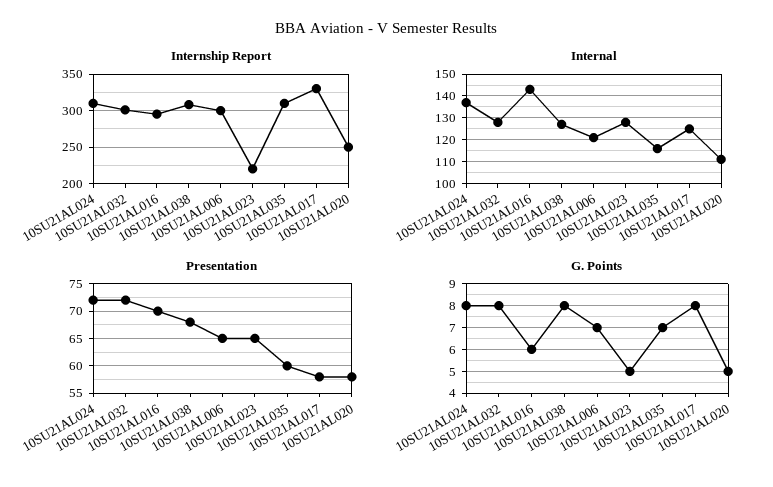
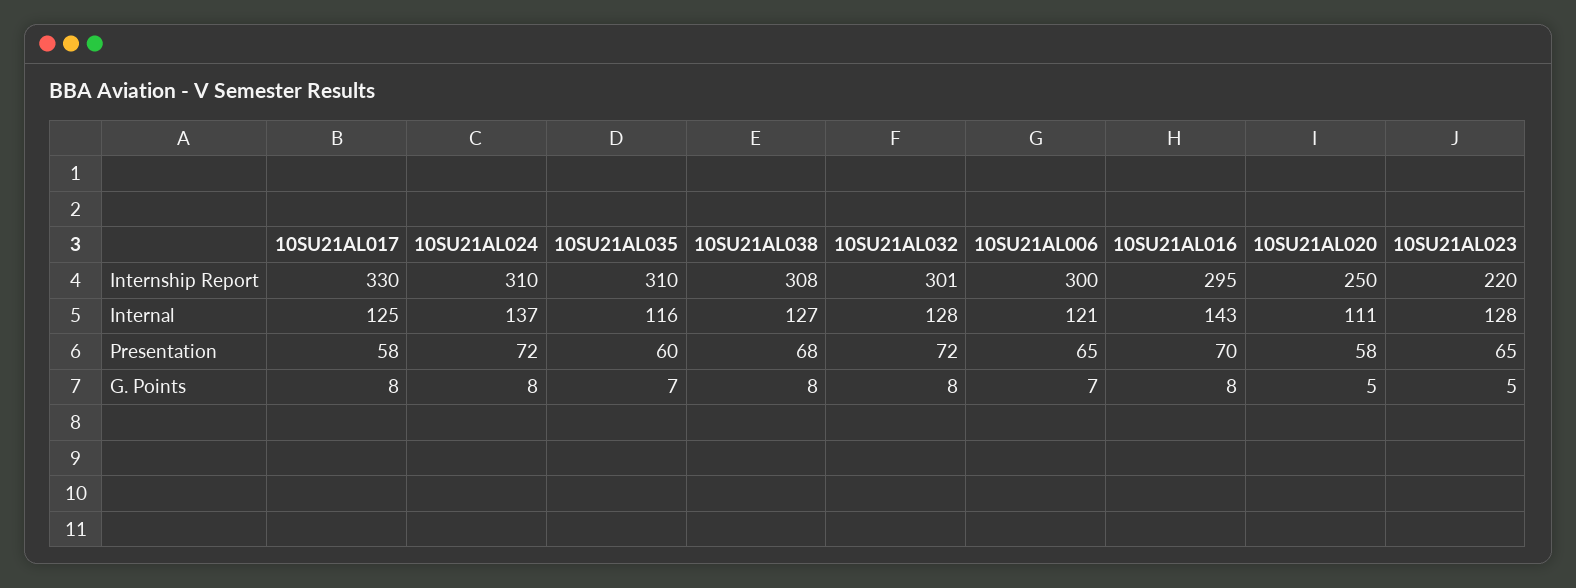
  {
    "Internship Report": {
      "10SU21AL024": 310,
      "10SU21AL032": 301,
      "10SU21AL016": 295,
      "10SU21AL038": 308,
      "10SU21AL006": 300,
      "10SU21AL023": 220,
      "10SU21AL035": 310,
      "10SU21AL017": 330,
      "10SU21AL020": 250
    },
    "Internal": {
      "10SU21AL024": 137,
      "10SU21AL032": 128,
      "10SU21AL016": 143,
      "10SU21AL038": 127,
      "10SU21AL006": 121,
      "10SU21AL023": 128,
      "10SU21AL035": 116,
      "10SU21AL017": 125,
      "10SU21AL020": 111
    },
    "Presentation": {
      "10SU21AL024": 72,
      "10SU21AL032": 72,
      "10SU21AL016": 70,
      "10SU21AL038": 68,
      "10SU21AL006": 65,
      "10SU21AL023": 65,
      "10SU21AL035": 60,
      "10SU21AL017": 58,
      "10SU21AL020": 58
    },
    "G. Points": {
      "10SU21AL024": 8,
      "10SU21AL032": 8,
-     "10SU21AL016": 6,
+     "10SU21AL016": 8,
      "10SU21AL038": 8,
      "10SU21AL006": 7,
      "10SU21AL023": 5,
      "10SU21AL035": 7,
      "10SU21AL017": 8,
      "10SU21AL020": 5
    }
  }

